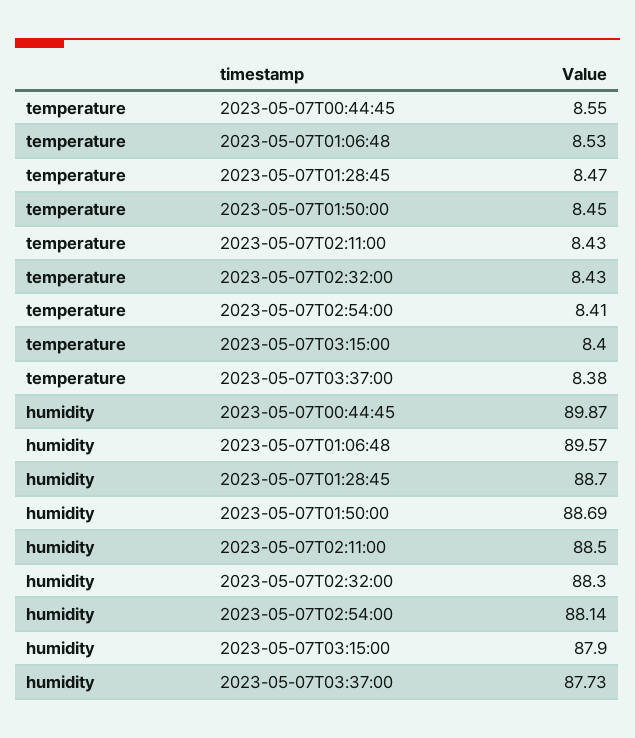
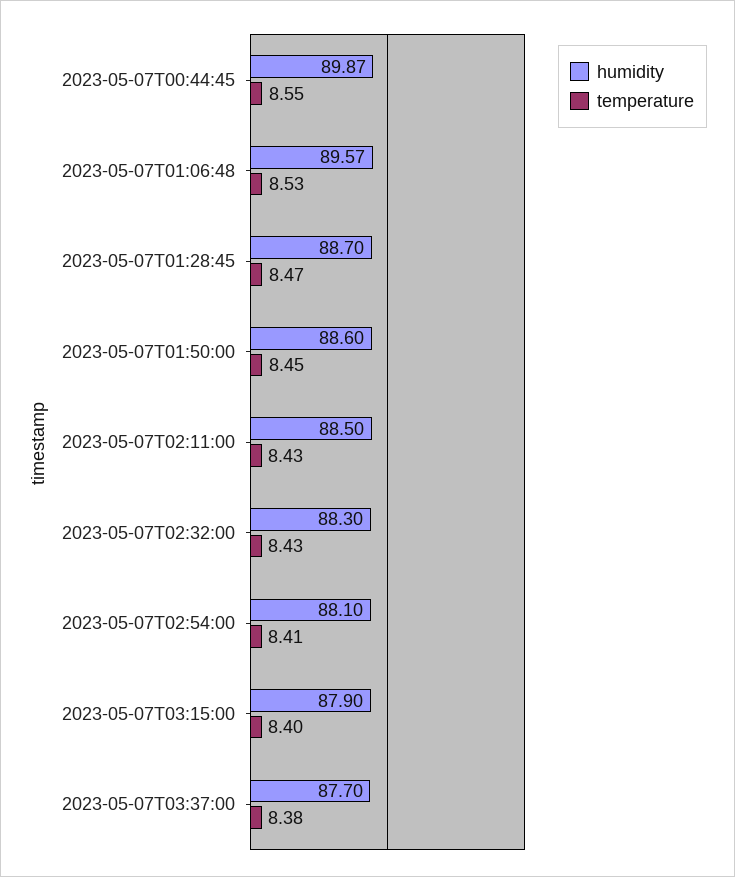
  {
    "temperature": {
      "2023-05-07T00:44:45": 8.55,
      "2023-05-07T01:06:48": 8.53,
      "2023-05-07T01:28:45": 8.47,
      "2023-05-07T01:50:00": 8.45,
      "2023-05-07T02:11:00": 8.43,
      "2023-05-07T02:32:00": 8.43,
      "2023-05-07T02:54:00": 8.41,
      "2023-05-07T03:15:00": 8.4,
      "2023-05-07T03:37:00": 8.38
    },
    "humidity": {
      "2023-05-07T00:44:45": 89.87,
      "2023-05-07T01:06:48": 89.57,
      "2023-05-07T01:28:45": 88.7,
-     "2023-05-07T01:50:00": 88.69,
+     "2023-05-07T01:50:00": 88.6,
      "2023-05-07T02:11:00": 88.5,
      "2023-05-07T02:32:00": 88.3,
-     "2023-05-07T02:54:00": 88.14,
+     "2023-05-07T02:54:00": 88.1,
      "2023-05-07T03:15:00": 87.9,
-     "2023-05-07T03:37:00": 87.73
+     "2023-05-07T03:37:00": 87.7
    }
  }

